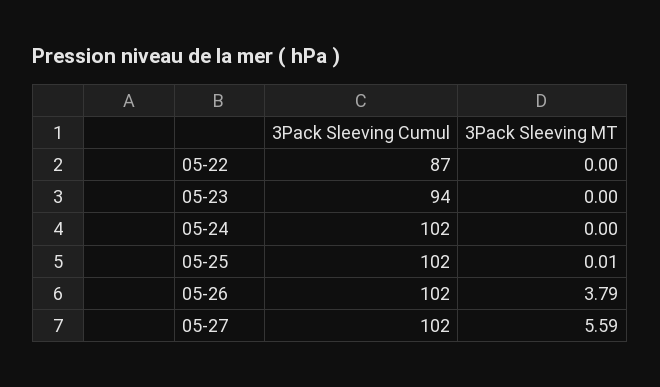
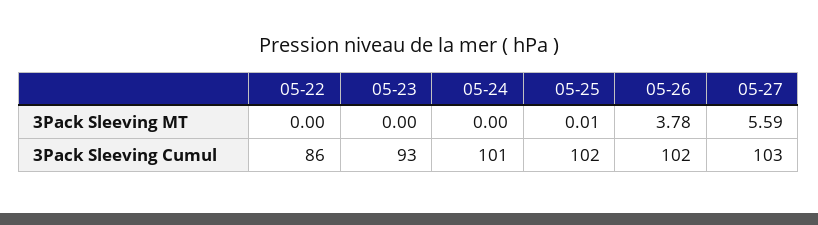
  {
    "3Pack Sleeving Cumul": {
-     "05-22": 87,
+     "05-22": 86,
-     "05-23": 94,
+     "05-23": 93,
-     "05-24": 102,
+     "05-24": 101,
      "05-25": 102,
      "05-26": 102,
-     "05-27": 102
+     "05-27": 103
    },
    "3Pack Sleeving MT": {
      "05-22": 0,
      "05-23": 0,
      "05-24": 0,
      "05-25": 0.01,
-     "05-26": 3.79,
+     "05-26": 3.78,
      "05-27": 5.59
    }
  }

